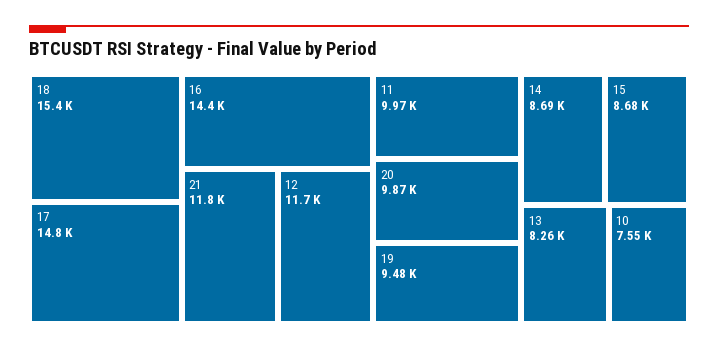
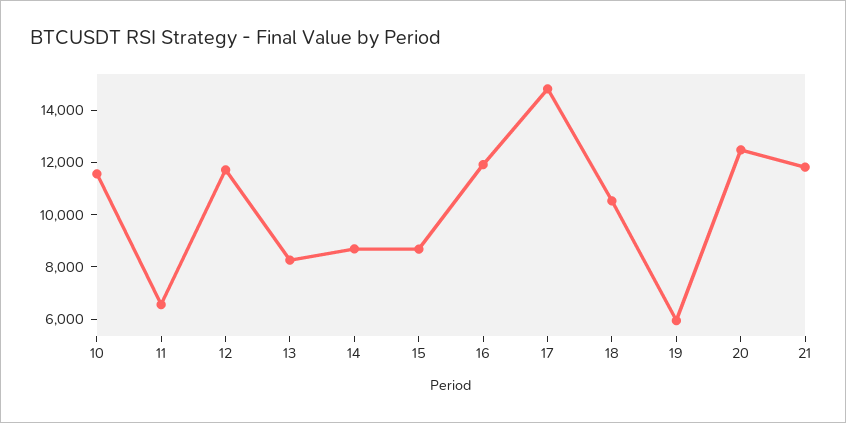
  {
-   "18": 15400,
+   "18": 10500,
    "17": 14800,
-   "16": 14400,
+   "16": 12000,
    "21": 11800,
    "12": 11700,
-   "11": 9970,
+   "11": 6500,
-   "20": 9870,
+   "20": 12500,
-   "19": 9480,
+   "19": 6000,
    "14": 8690,
    "15": 8680,
    "13": 8260,
-   "10": 7550
+   "10": 11500
  }

